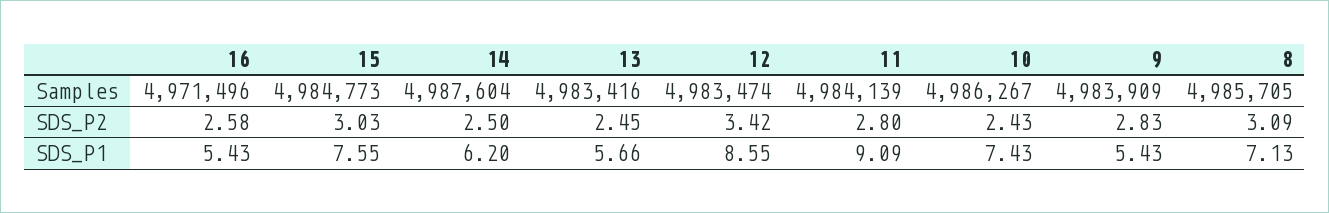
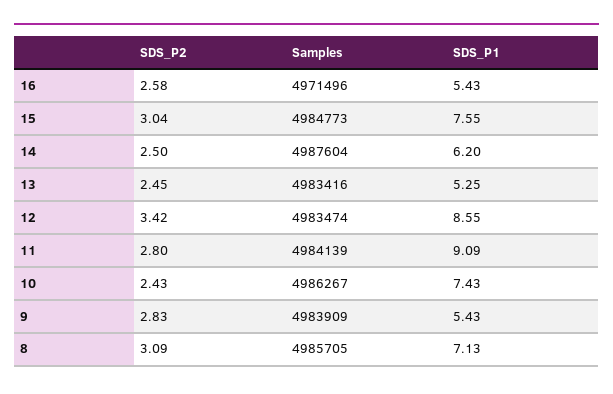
  {
    "16": {
      "Samples": 4971496,
      "SDS_P2": 2.58,
      "SDS_P1": 5.43
    },
    "15": {
      "Samples": 4984773,
-     "SDS_P2": 3.03,
+     "SDS_P2": 3.04,
      "SDS_P1": 7.55
    },
    "14": {
      "Samples": 4987604,
      "SDS_P2": 2.5,
      "SDS_P1": 6.2
    },
    "13": {
      "Samples": 4983416,
      "SDS_P2": 2.45,
-     "SDS_P1": 5.66
+     "SDS_P1": 5.25
    },
    "12": {
      "Samples": 4983474,
      "SDS_P2": 3.42,
      "SDS_P1": 8.55
    },
    "11": {
      "Samples": 4984139,
      "SDS_P2": 2.8,
      "SDS_P1": 9.09
    },
    "10": {
      "Samples": 4986267,
      "SDS_P2": 2.43,
      "SDS_P1": 7.43
    },
    "9": {
      "Samples": 4983909,
      "SDS_P2": 2.83,
      "SDS_P1": 5.43
    },
    "8": {
      "Samples": 4985705,
      "SDS_P2": 3.09,
      "SDS_P1": 7.13
    }
  }

